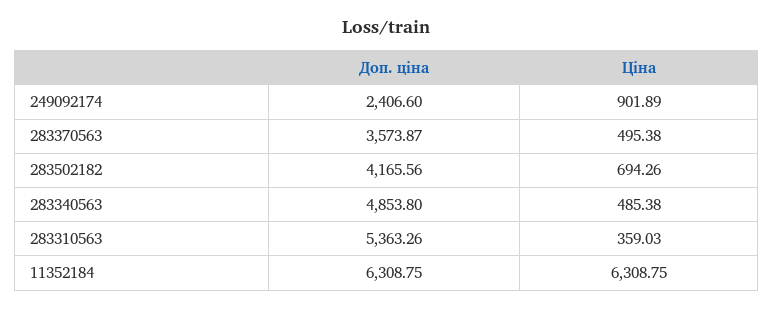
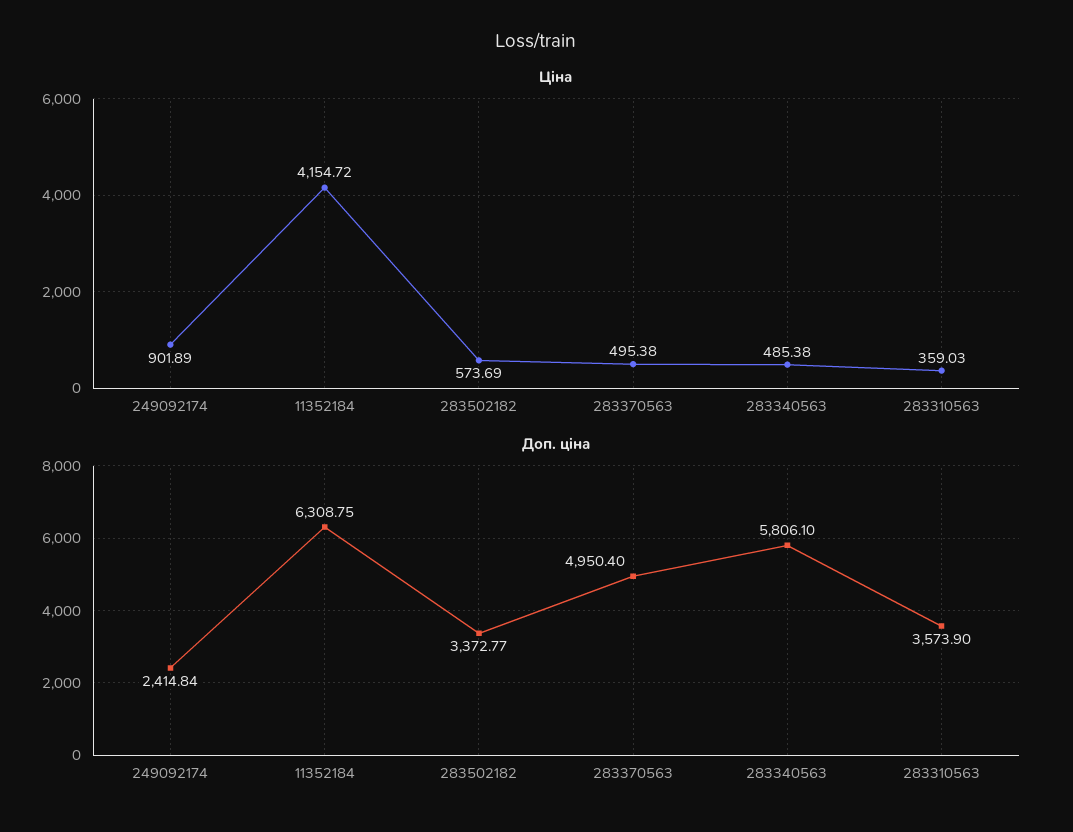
  {
    "Доп. ціна": {
-     "249092174": 2406.6,
+     "249092174": 2414.84,
-     "283370563": 3573.87,
+     "283370563": 4950.4,
-     "283502182": 4165.56,
+     "283502182": 3372.77,
-     "283340563": 4853.8,
+     "283340563": 5806.1,
-     "283310563": 5363.26,
+     "283310563": 3573.9,
      "11352184": 6308.75
    },
    "Ціна": {
      "249092174": 901.89,
      "283370563": 495.38,
-     "283502182": 694.26,
+     "283502182": 573.69,
      "283340563": 485.38,
      "283310563": 359.03,
-     "11352184": 6308.75
+     "11352184": 4154.72
    }
  }

